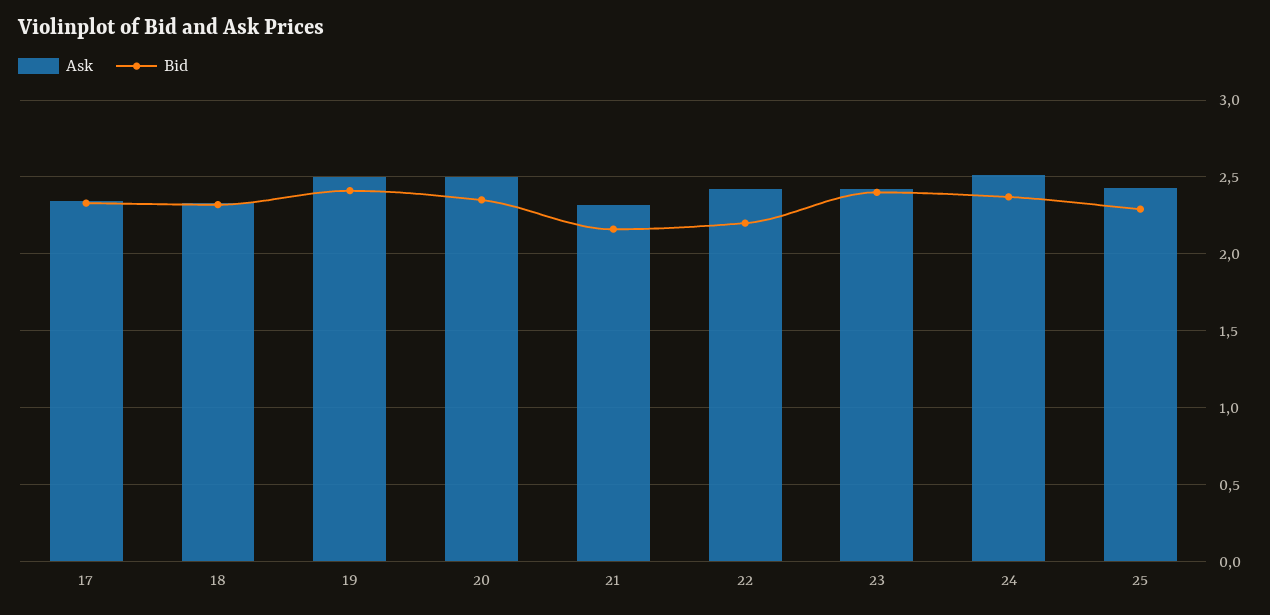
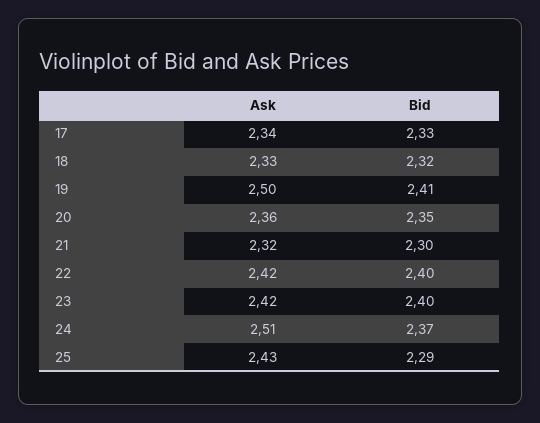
  {
    "Ask": {
      "17": 2.34,
      "18": 2.33,
      "19": 2.5,
-     "20": 2.5,
+     "20": 2.36,
      "21": 2.32,
      "22": 2.42,
      "23": 2.42,
      "24": 2.51,
      "25": 2.43
    },
    "Bid": {
      "17": 2.33,
      "18": 2.32,
      "19": 2.41,
      "20": 2.35,
-     "21": 2.15,
+     "21": 2.3,
-     "22": 2.2,
+     "22": 2.4,
      "23": 2.4,
      "24": 2.37,
      "25": 2.29
    }
  }

